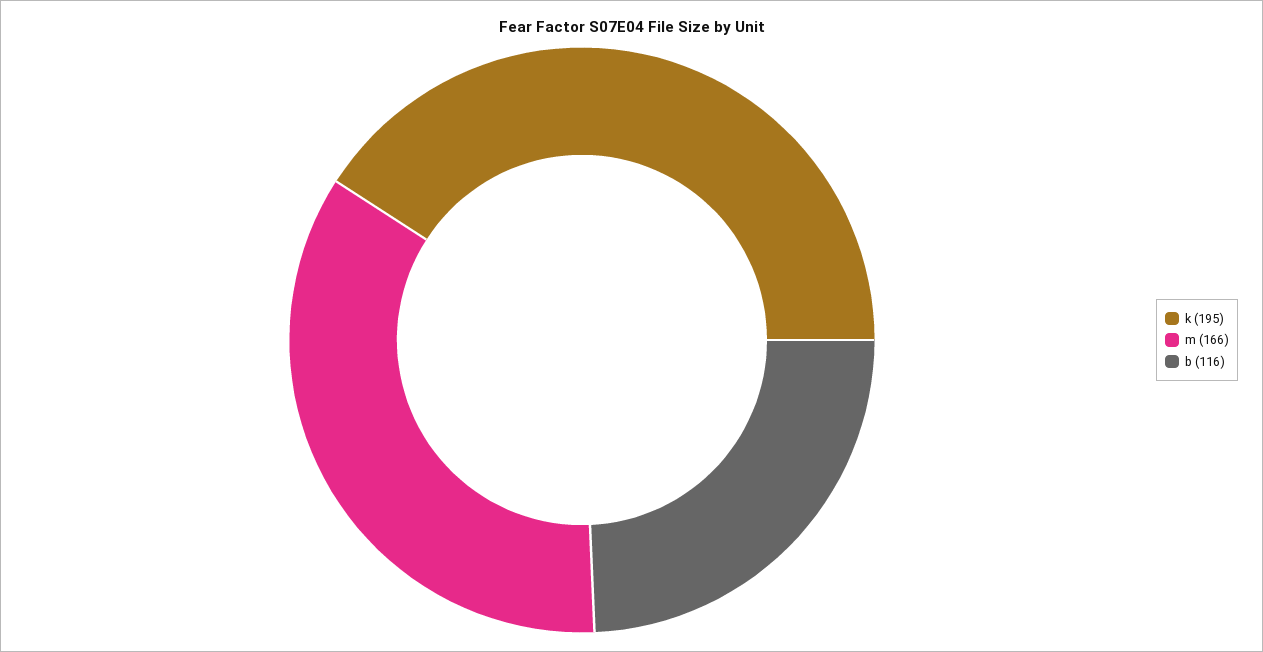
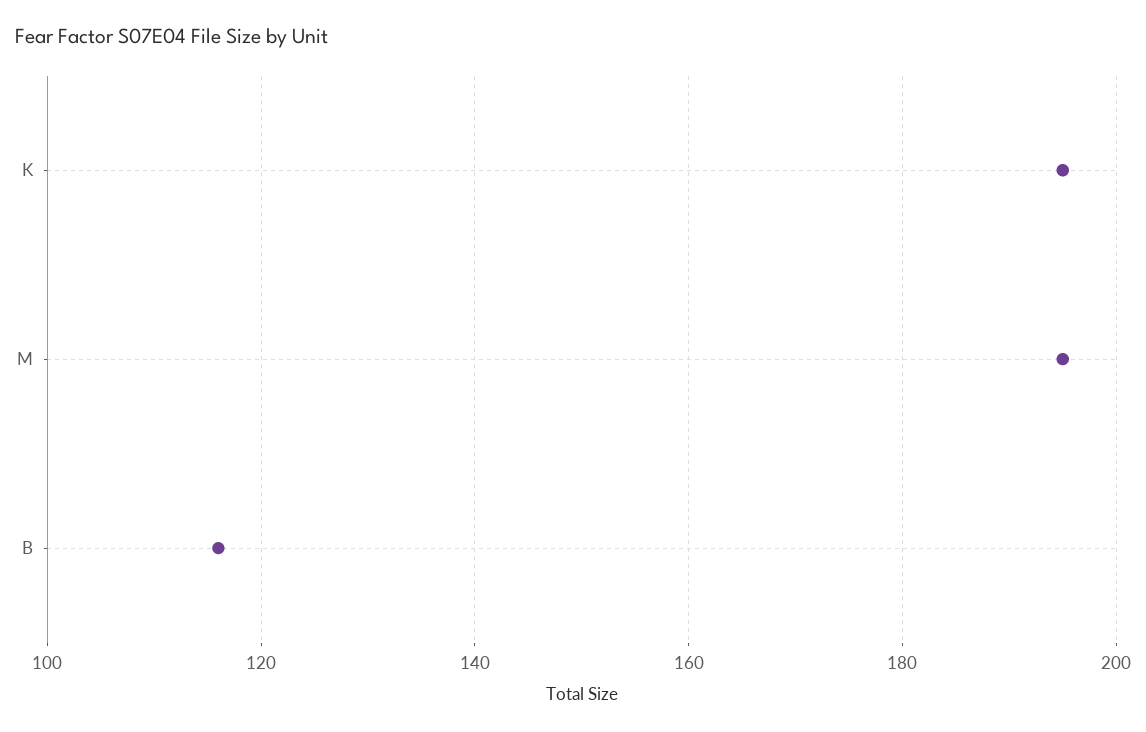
  {
    "k": 195,
-   "m": 166,
+   "m": 195,
    "b": 116
  }

